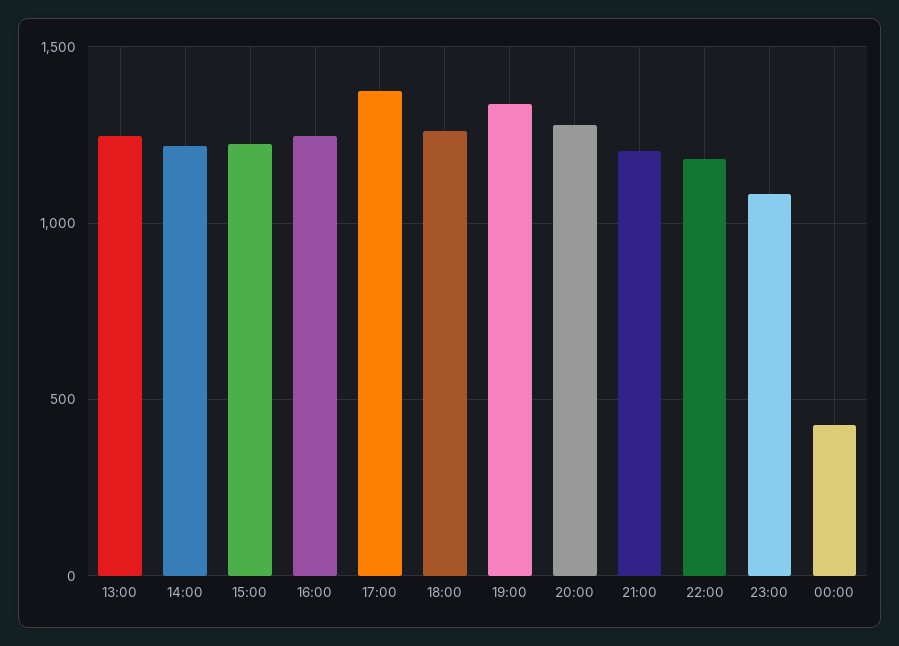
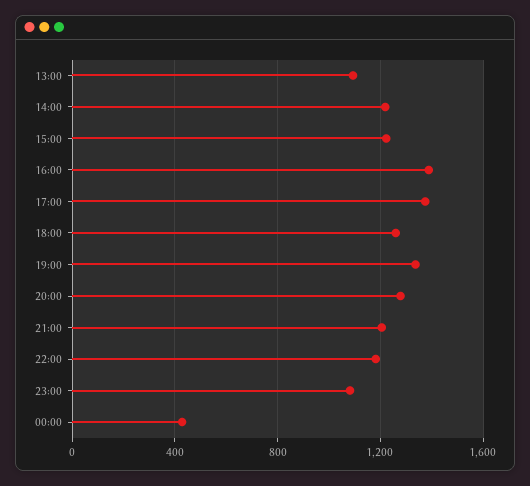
  {
-   "13:00": 1250,
+   "13:00": 1100,
    "14:00": 1200,
    "15:00": 1200,
-   "16:00": 1250,
+   "16:00": 1400,
    "17:00": 1400,
    "18:00": 1250,
    "19:00": 1350,
    "20:00": 1300,
    "21:00": 1200,
    "22:00": 1200,
    "23:00": 1100,
    "00:00": 450
  }

